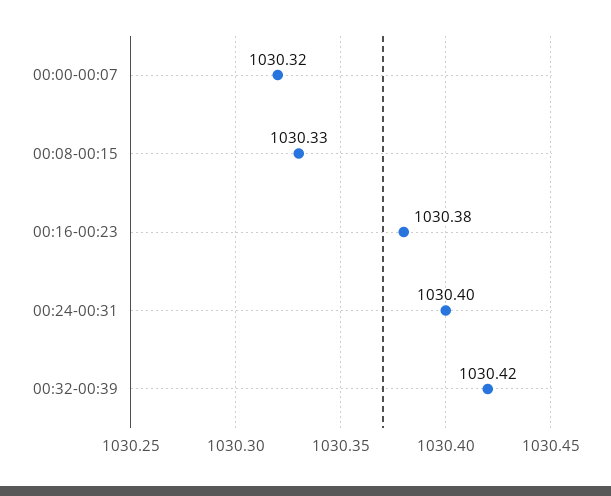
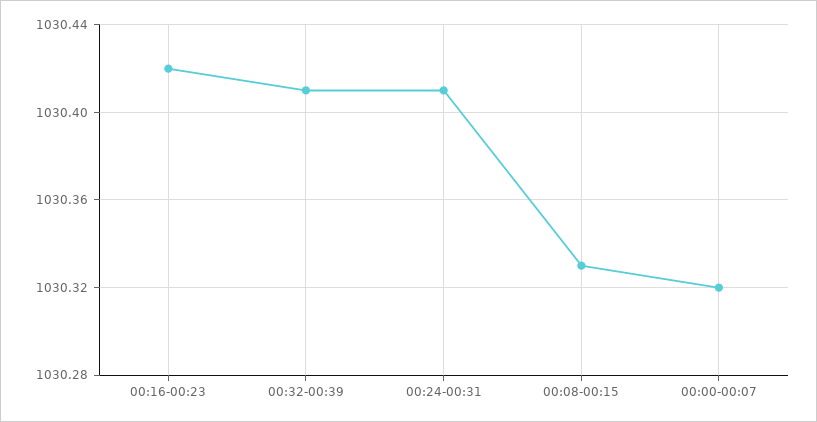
  {
    "00:00-00:07": 1030.32,
    "00:08-00:15": 1030.33,
-   "00:16-00:23": 1030.38,
+   "00:16-00:23": 1030.42,
-   "00:24-00:31": 1030.4,
+   "00:24-00:31": 1030.41,
-   "00:32-00:39": 1030.42
+   "00:32-00:39": 1030.41
  }

